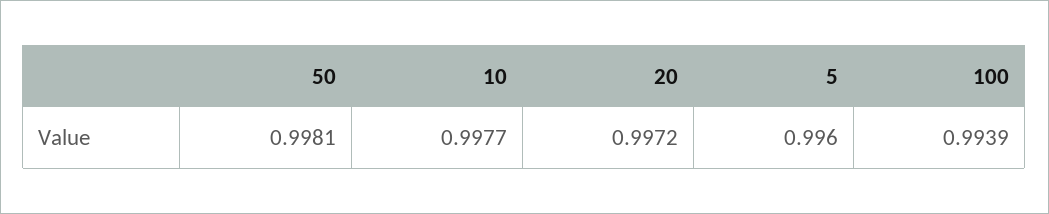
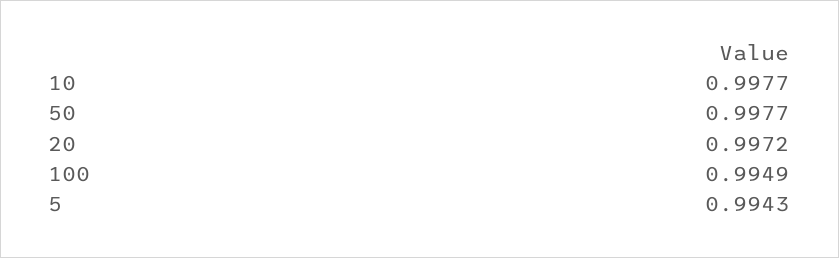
  {
-   "50": 0.9981,
+   "50": 0.9977,
    "10": 0.9977,
    "20": 0.9972,
-   "5": 0.996,
+   "5": 0.9943,
-   "100": 0.9939
+   "100": 0.9949
  }

